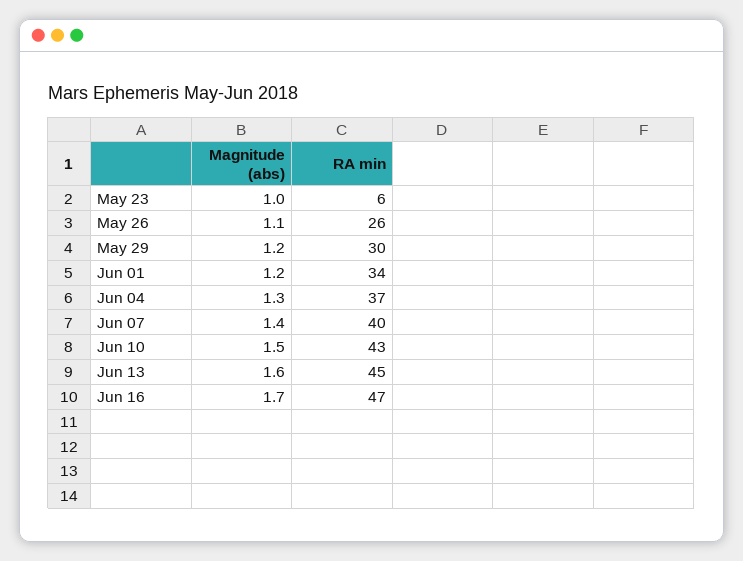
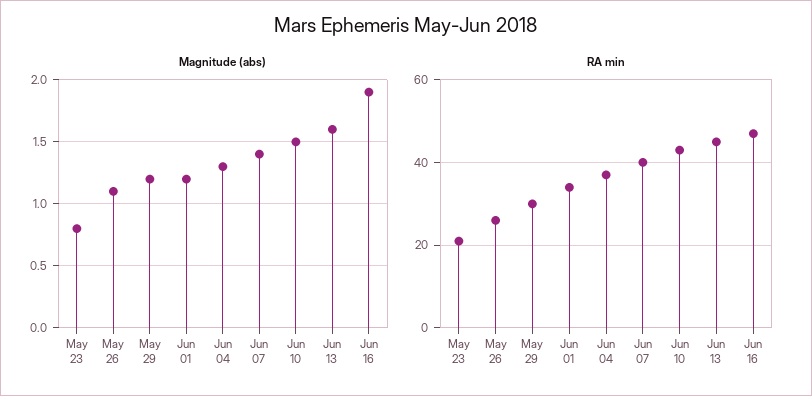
  {
    "Magnitude (abs)": {
-     "May 23": 1,
+     "May 23": 0.8,
      "May 26": 1.1,
      "May 29": 1.2,
      "Jun 01": 1.2,
      "Jun 04": 1.3,
      "Jun 07": 1.4,
      "Jun 10": 1.5,
      "Jun 13": 1.6,
-     "Jun 16": 1.7
+     "Jun 16": 1.9
    },
    "RA min": {
-     "May 23": 6,
+     "May 23": 20,
      "May 26": 26,
      "May 29": 30,
      "Jun 01": 34,
      "Jun 04": 37,
      "Jun 07": 40,
      "Jun 10": 43,
      "Jun 13": 45,
      "Jun 16": 47
    }
  }

